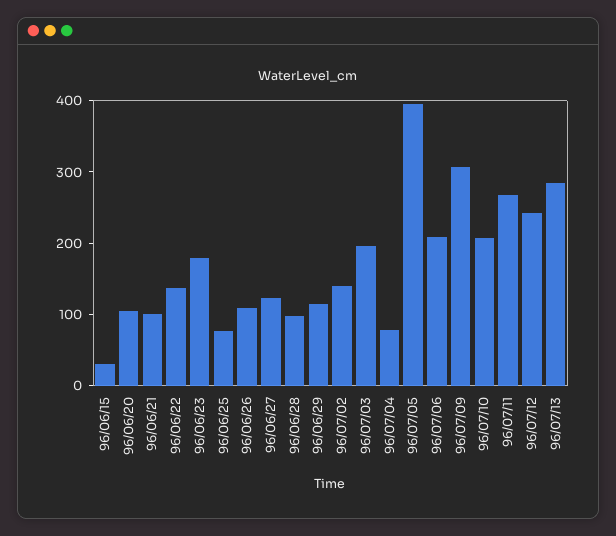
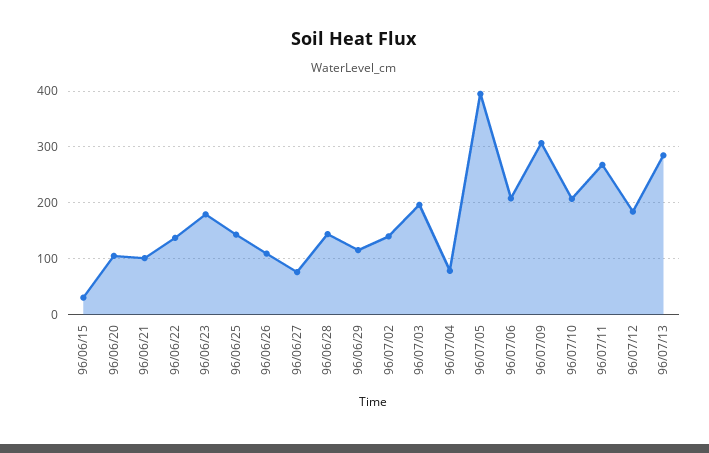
  {
    "96/06/15": 40,
    "96/06/20": 100,
    "96/06/21": 100,
    "96/06/22": 140,
    "96/06/23": 180,
-   "96/06/25": 80,
+   "96/06/25": 140,
    "96/06/26": 100,
-   "96/06/27": 120,
+   "96/06/27": 80,
-   "96/06/28": 100,
+   "96/06/28": 140,
    "96/06/29": 120,
    "96/07/02": 140,
    "96/07/03": 200,
    "96/07/04": 80,
    "96/07/05": 400,
    "96/07/06": 200,
    "96/07/09": 300,
    "96/07/10": 200,
    "96/07/11": 260,
-   "96/07/12": 240,
+   "96/07/12": 180,
    "96/07/13": 280
  }

